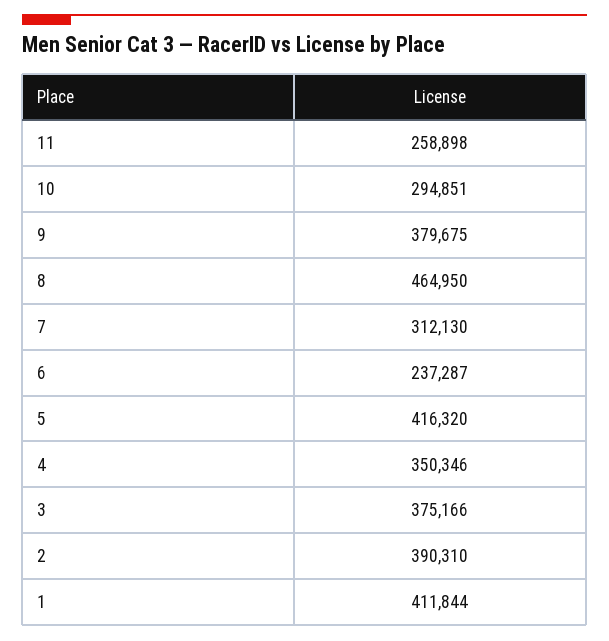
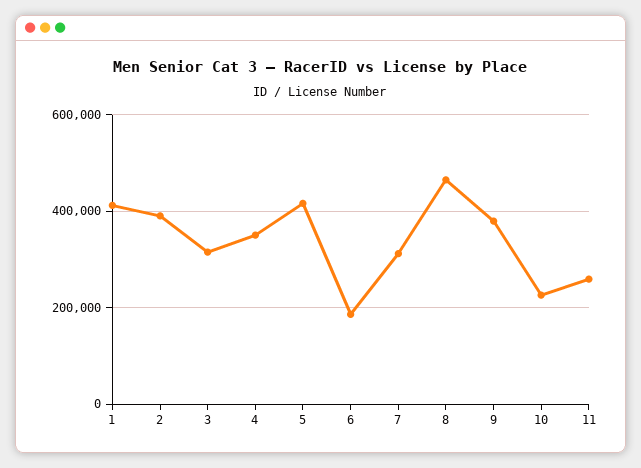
  {
    "11": 258898,
-   "10": 294851,
+   "10": 220000,
    "9": 379675,
    "8": 464950,
    "7": 312130,
-   "6": 237287,
+   "6": 180000,
    "5": 416320,
    "4": 350346,
-   "3": 375166,
+   "3": 320000,
    "2": 390310,
    "1": 411844
  }

